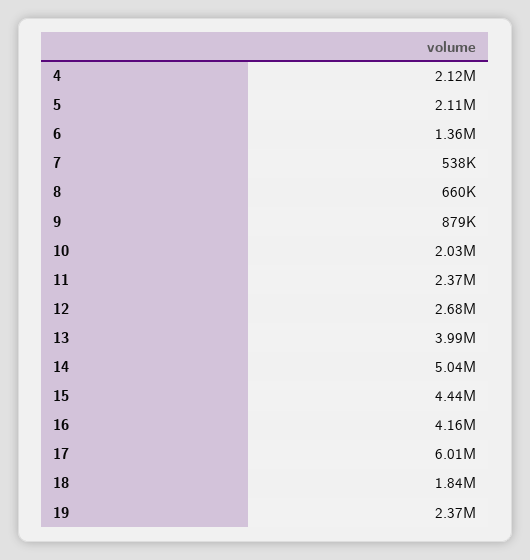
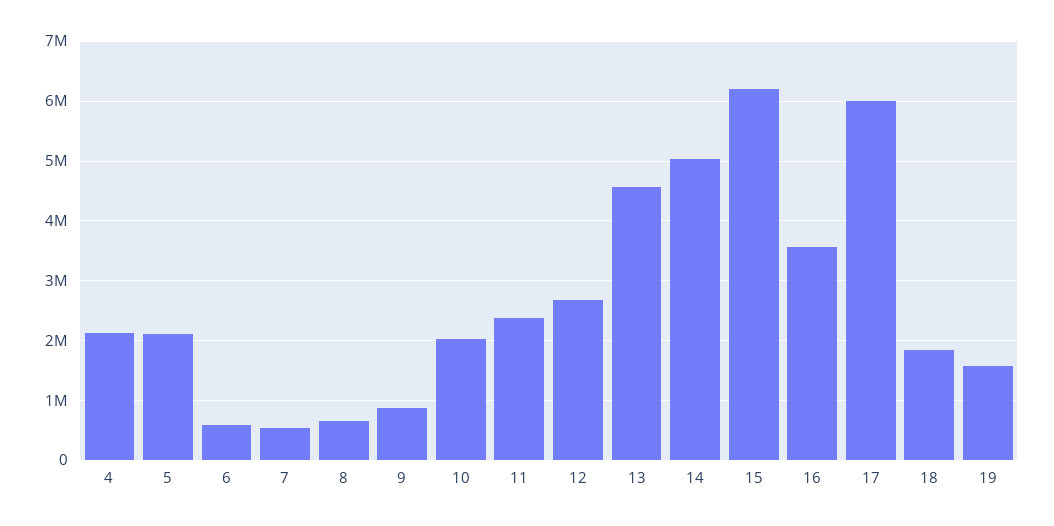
  {
    "4": 2120000,
    "5": 2110000,
-   "6": 1360000,
+   "6": 600000,
    "7": 538000,
    "8": 660000,
    "9": 879000,
    "10": 2030000,
    "11": 2370000,
    "12": 2680000,
-   "13": 3990000,
+   "13": 4600000,
    "14": 5040000,
-   "15": 4440000,
+   "15": 6200000,
-   "16": 4160000,
+   "16": 3600000,
    "17": 6010000,
    "18": 1840000,
-   "19": 2370000
+   "19": 1600000
  }

